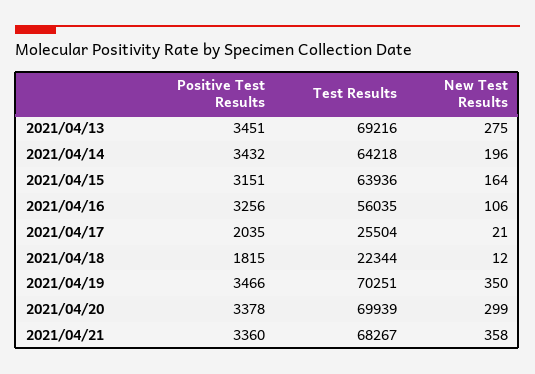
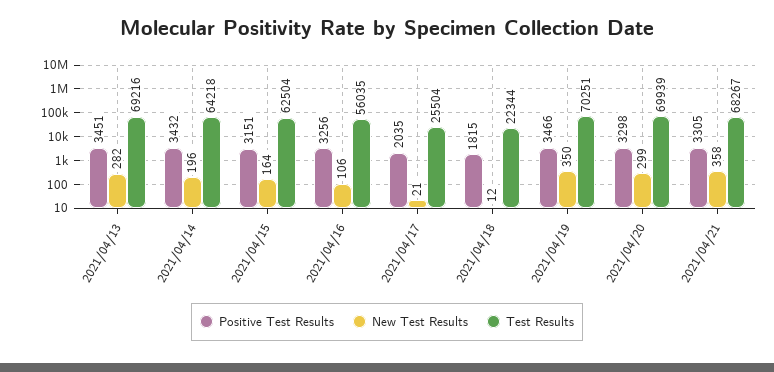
  {
    "Positive Test Results": {
      "2021/04/13": 3451,
      "2021/04/14": 3432,
      "2021/04/15": 3151,
      "2021/04/16": 3256,
      "2021/04/17": 2035,
      "2021/04/18": 1815,
      "2021/04/19": 3466,
-     "2021/04/20": 3378,
+     "2021/04/20": 3298,
-     "2021/04/21": 3360
+     "2021/04/21": 3305
    },
    "Test Results": {
      "2021/04/13": 69216,
      "2021/04/14": 64218,
-     "2021/04/15": 63936,
+     "2021/04/15": 62504,
      "2021/04/16": 56035,
      "2021/04/17": 25504,
      "2021/04/18": 22344,
      "2021/04/19": 70251,
      "2021/04/20": 69939,
      "2021/04/21": 68267
    },
    "New Test Results": {
-     "2021/04/13": 275,
+     "2021/04/13": 282,
      "2021/04/14": 196,
      "2021/04/15": 164,
      "2021/04/16": 106,
      "2021/04/17": 21,
      "2021/04/18": 12,
      "2021/04/19": 350,
      "2021/04/20": 299,
      "2021/04/21": 358
    }
  }

